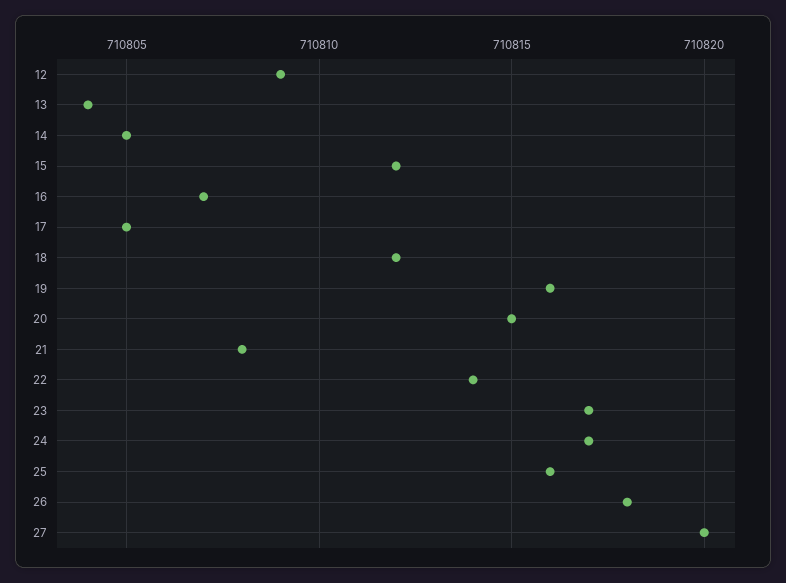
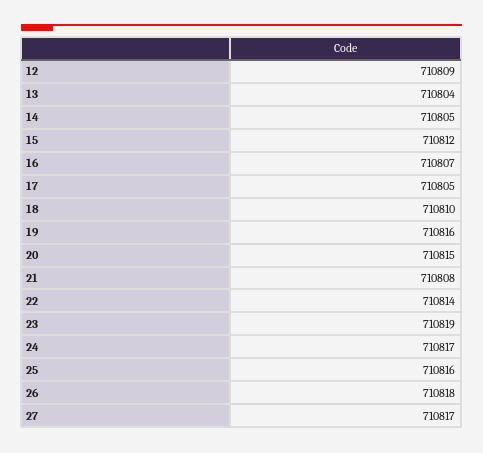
  {
    "12": 710809,
    "13": 710804,
    "14": 710805,
    "15": 710812,
    "16": 710807,
    "17": 710805,
-   "18": 710812,
+   "18": 710810,
    "19": 710816,
    "20": 710815,
    "21": 710808,
    "22": 710814,
-   "23": 710817,
+   "23": 710819,
    "24": 710817,
    "25": 710816,
    "26": 710818,
-   "27": 710820
+   "27": 710817
  }

